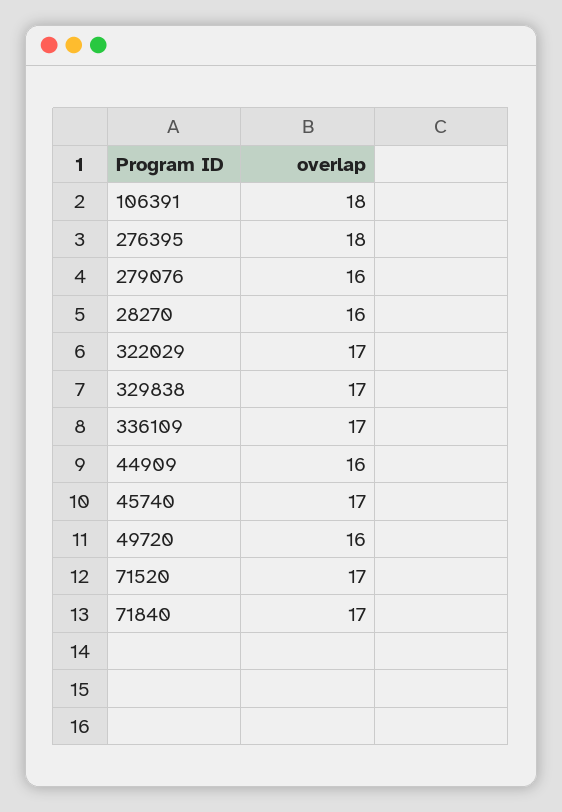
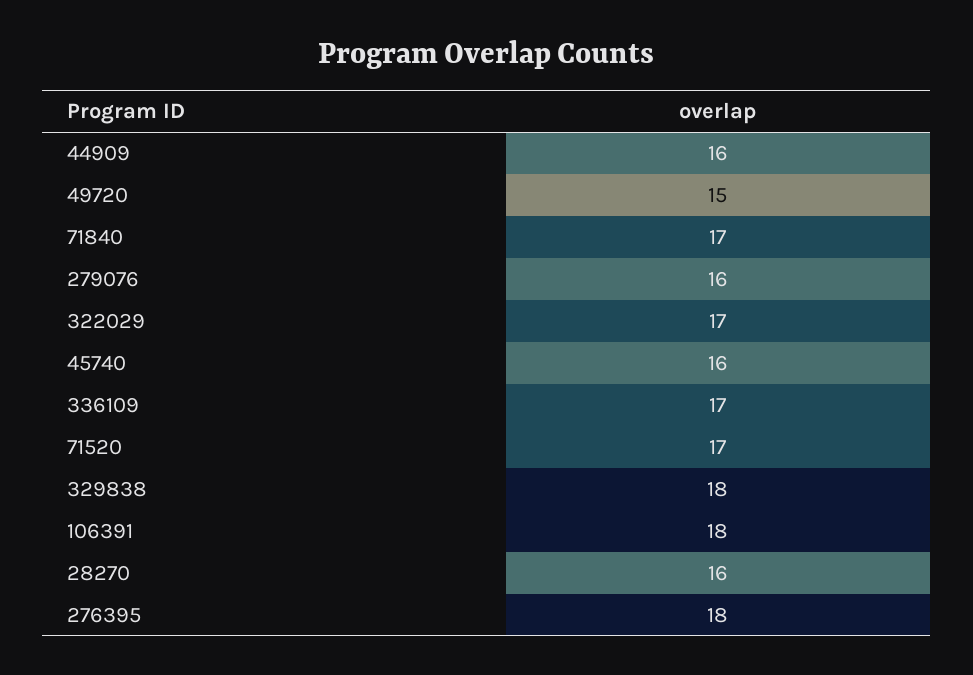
  {
    "106391": 18,
    "276395": 18,
    "279076": 16,
    "28270": 16,
    "322029": 17,
-   "329838": 17,
+   "329838": 18,
    "336109": 17,
    "44909": 16,
-   "45740": 17,
+   "45740": 16,
-   "49720": 16,
+   "49720": 15,
    "71520": 17,
    "71840": 17
  }

